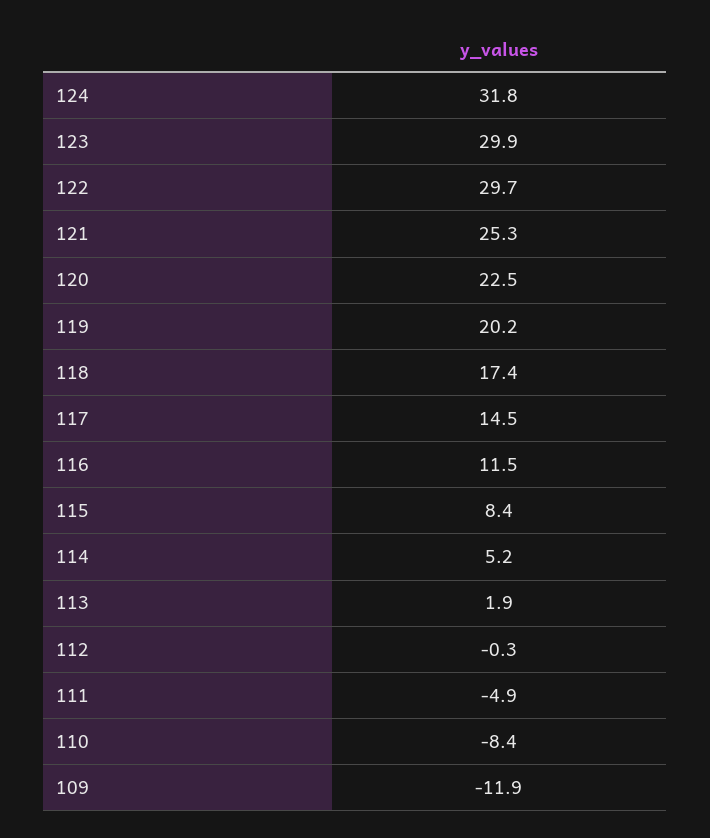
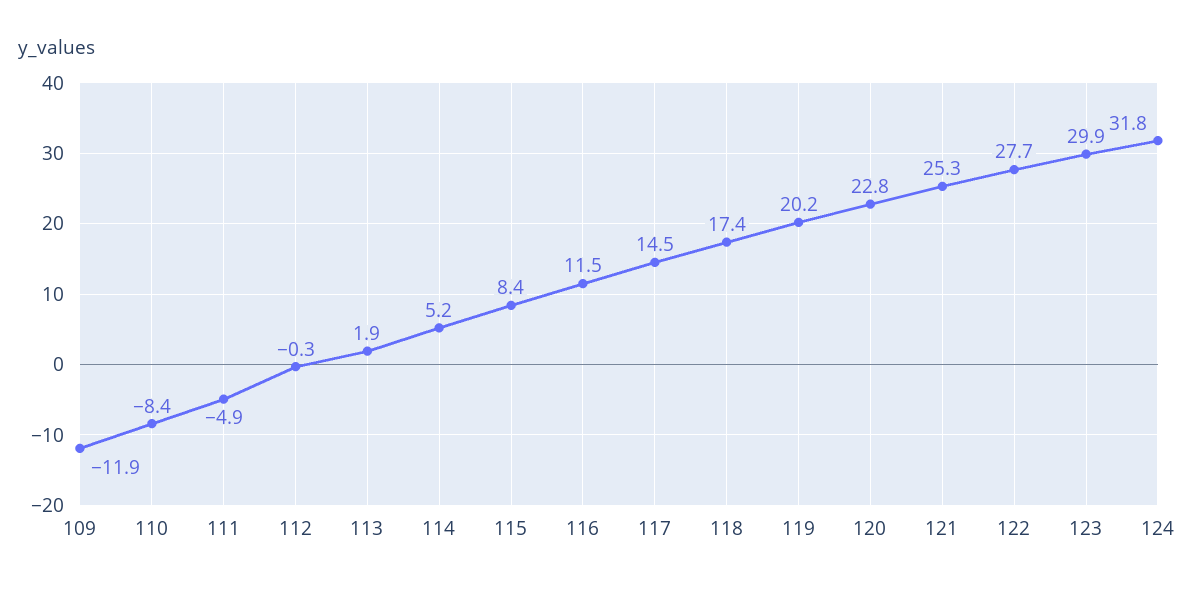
  {
    "124": 31.8,
    "123": 29.9,
-   "122": 29.7,
+   "122": 27.7,
    "121": 25.3,
-   "120": 22.5,
+   "120": 22.8,
    "119": 20.2,
    "118": 17.4,
    "117": 14.5,
    "116": 11.5,
    "115": 8.4,
    "114": 5.2,
    "113": 1.9,
    "112": -0.3,
    "111": -4.9,
    "110": -8.4,
    "109": -11.9
  }

